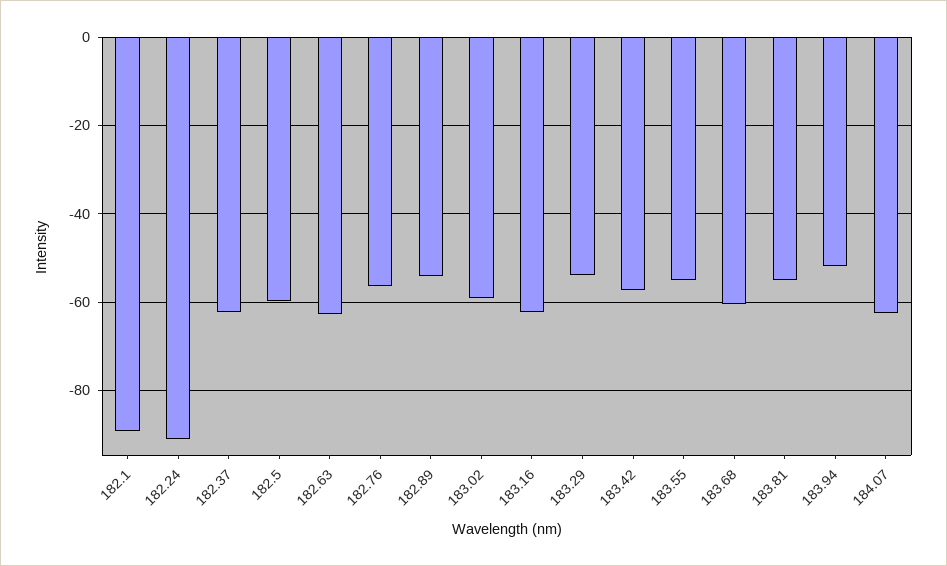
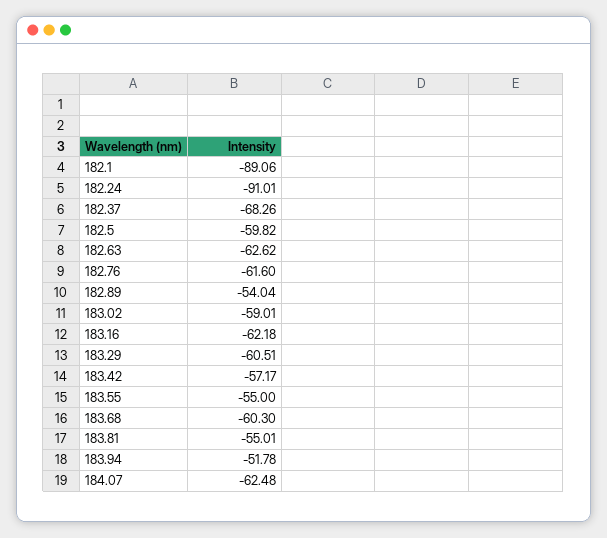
  {
    "182.1": -89.06,
    "182.24": -91.01,
-   "182.37": -62,
+   "182.37": -68.26,
    "182.5": -59.82,
    "182.63": -62.62,
-   "182.76": -56,
+   "182.76": -61.6,
    "182.89": -54.04,
    "183.02": -59.01,
    "183.16": -62.18,
-   "183.29": -54,
+   "183.29": -60.51,
    "183.42": -57.17,
    "183.55": -55,
    "183.68": -60.3,
    "183.81": -55.01,
    "183.94": -51.78,
    "184.07": -62.48
  }

